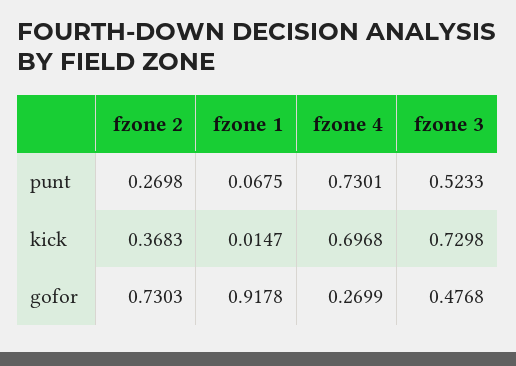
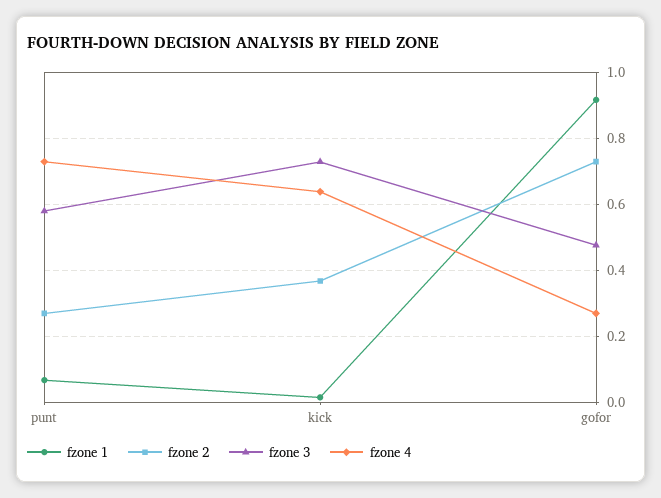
  {
    "fzone 2": {
      "punt": 0.2698,
      "kick": 0.3683,
      "gofor": 0.7303
    },
    "fzone 1": {
      "punt": 0.0675,
      "kick": 0.0147,
      "gofor": 0.9178
    },
    "fzone 4": {
      "punt": 0.7301,
-     "kick": 0.6968,
+     "kick": 0.64,
      "gofor": 0.2699
    },
    "fzone 3": {
-     "punt": 0.5233,
+     "punt": 0.58,
      "kick": 0.7298,
      "gofor": 0.4768
    }
  }

